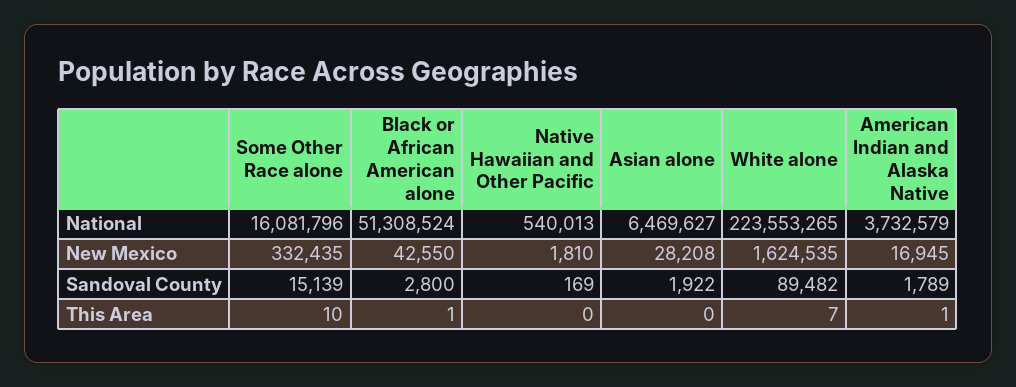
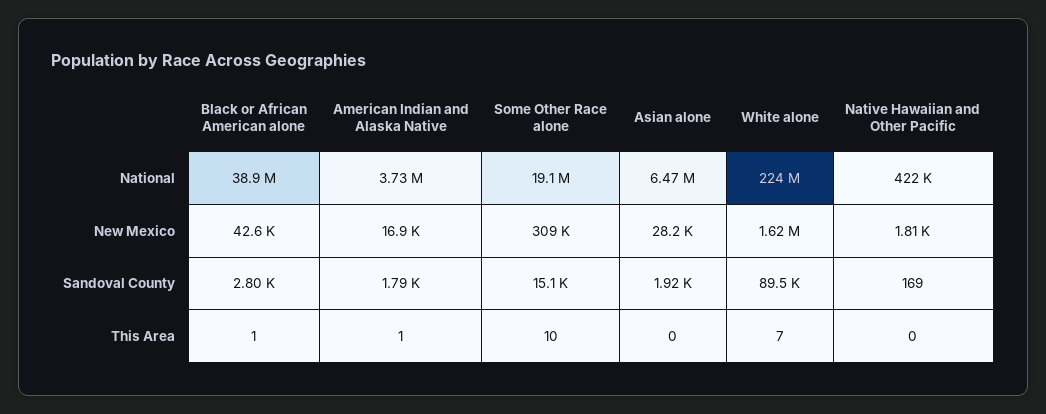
  {
    "Some Other Race alone": {
-     "National": 16081796,
+     "National": 19100000,
-     "New Mexico": 332435,
+     "New Mexico": 309000,
      "Sandoval County": 15139,
      "This Area": 10
    },
    "Black or African American alone": {
-     "National": 51308524,
+     "National": 38900000,
      "New Mexico": 42550,
      "Sandoval County": 2800,
      "This Area": 1
    },
    "Native Hawaiian and Other Pacific": {
-     "National": 540013,
+     "National": 422000,
      "New Mexico": 1810,
      "Sandoval County": 169,
      "This Area": 0
    },
    "Asian alone": {
      "National": 6469627,
      "New Mexico": 28208,
      "Sandoval County": 1922,
      "This Area": 0
    },
    "White alone": {
      "National": 223553265,
      "New Mexico": 1624535,
      "Sandoval County": 89482,
      "This Area": 7
    },
    "American Indian and Alaska Native": {
      "National": 3732579,
      "New Mexico": 16945,
      "Sandoval County": 1789,
      "This Area": 1
    }
  }

